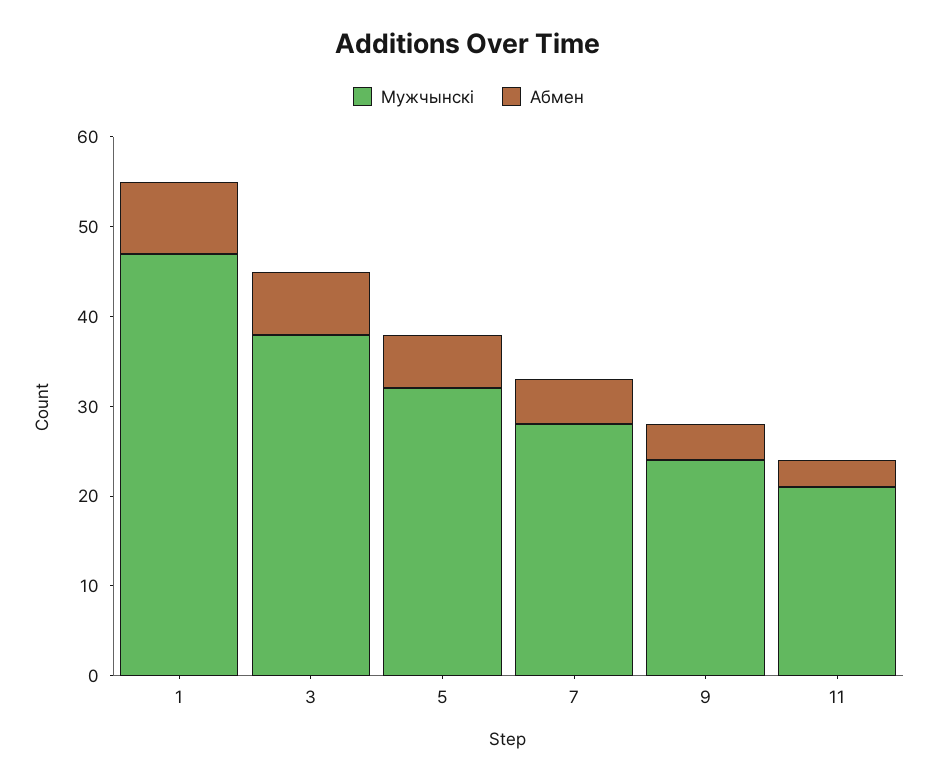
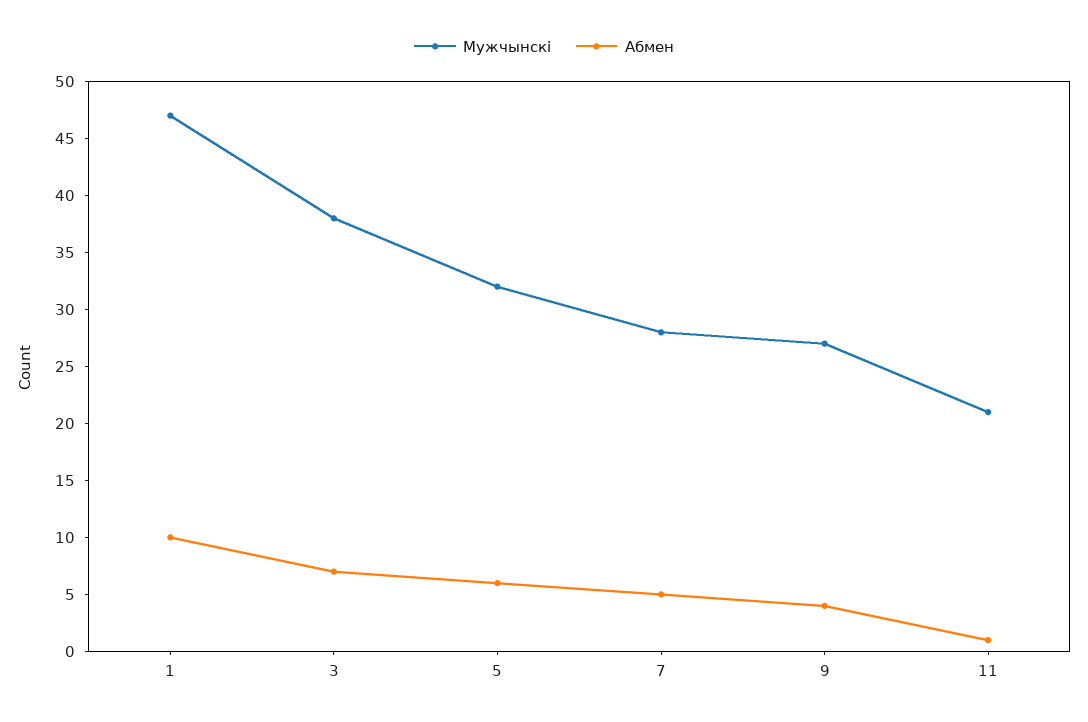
  {
    "Мужчынскі": {
      "1": 47,
      "3": 38,
      "5": 32,
      "7": 28,
-     "9": 24,
+     "9": 27,
      "11": 21
    },
    "Абмен": {
-     "1": 8,
+     "1": 10,
      "3": 7,
      "5": 6,
      "7": 5,
      "9": 4,
-     "11": 3
+     "11": 1
    }
  }

